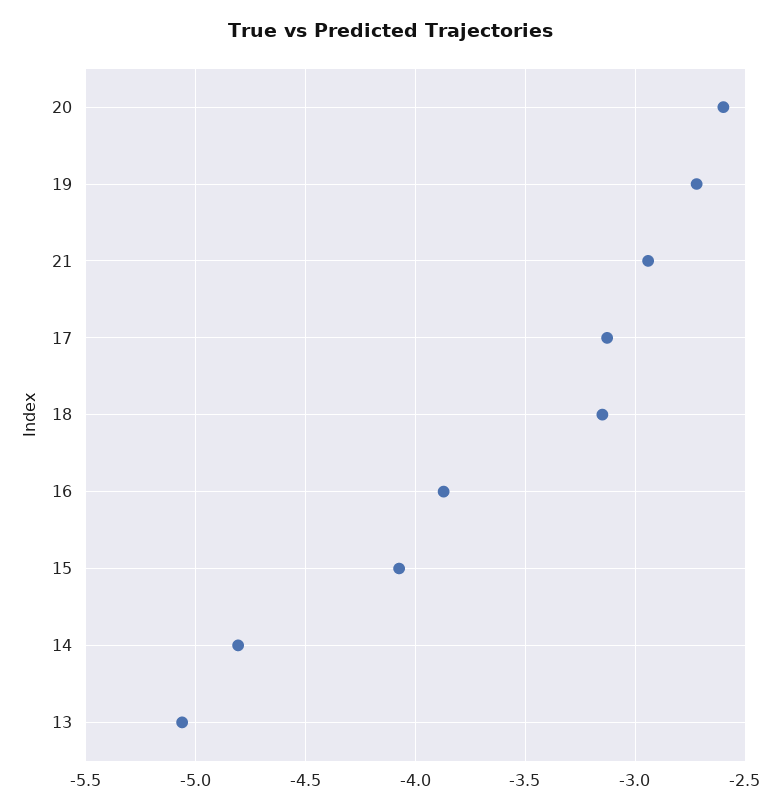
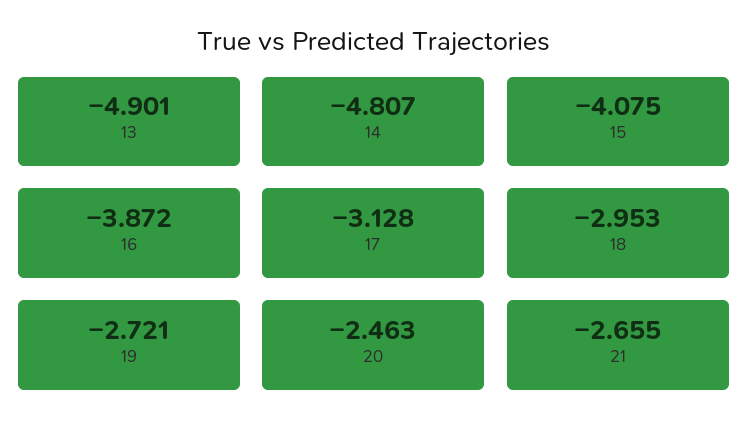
  {
-   "20": -2.6,
+   "20": -2.463,
    "19": -2.721,
-   "21": -2.95,
+   "21": -2.655,
    "17": -3.128,
-   "18": -3.15,
+   "18": -2.953,
    "16": -3.872,
    "15": -4.075,
    "14": -4.807,
-   "13": -5.05
+   "13": -4.901
  }

